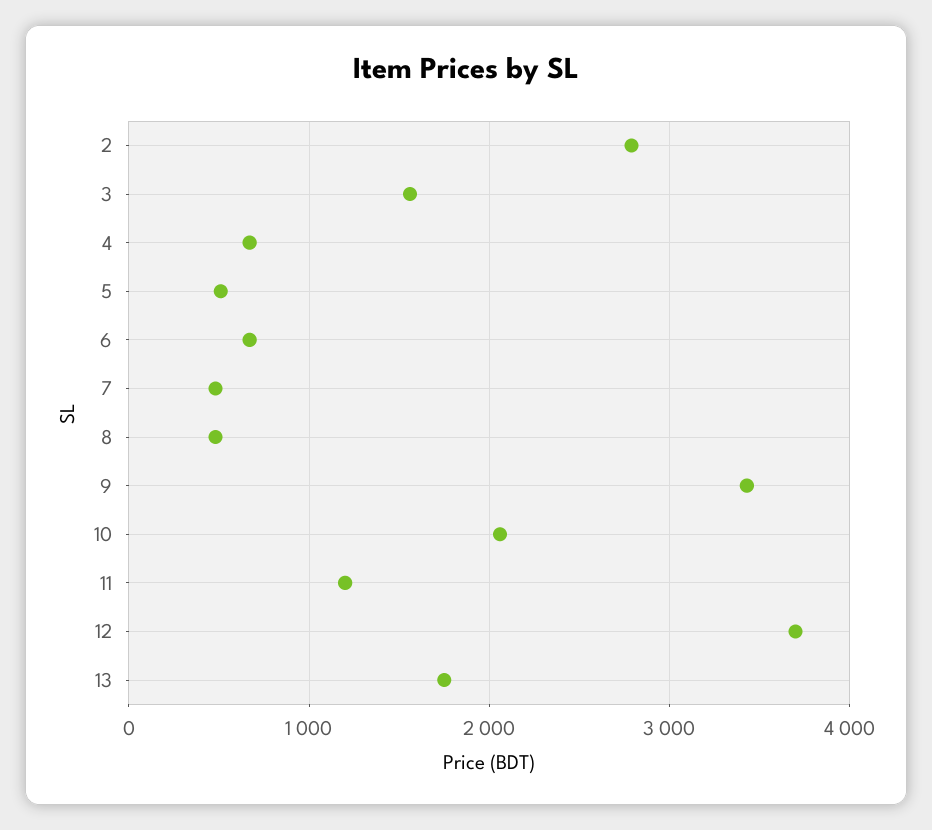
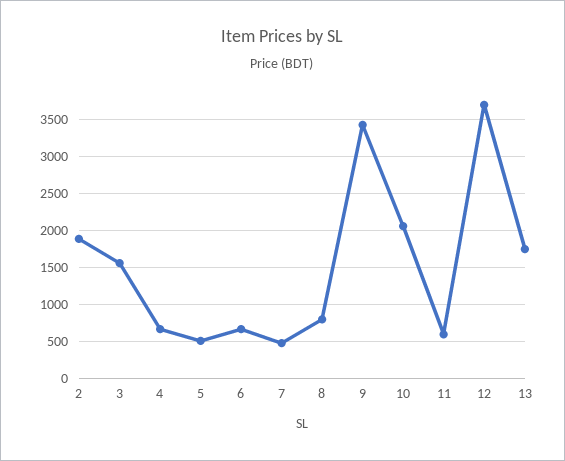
  {
-   "2": 2800,
+   "2": 1900,
    "3": 1600,
    "4": 700,
    "5": 500,
    "6": 700,
    "7": 500,
-   "8": 500,
+   "8": 800,
    "9": 3400,
    "10": 2100,
-   "11": 1200,
+   "11": 600,
    "12": 3700,
    "13": 1800
  }

